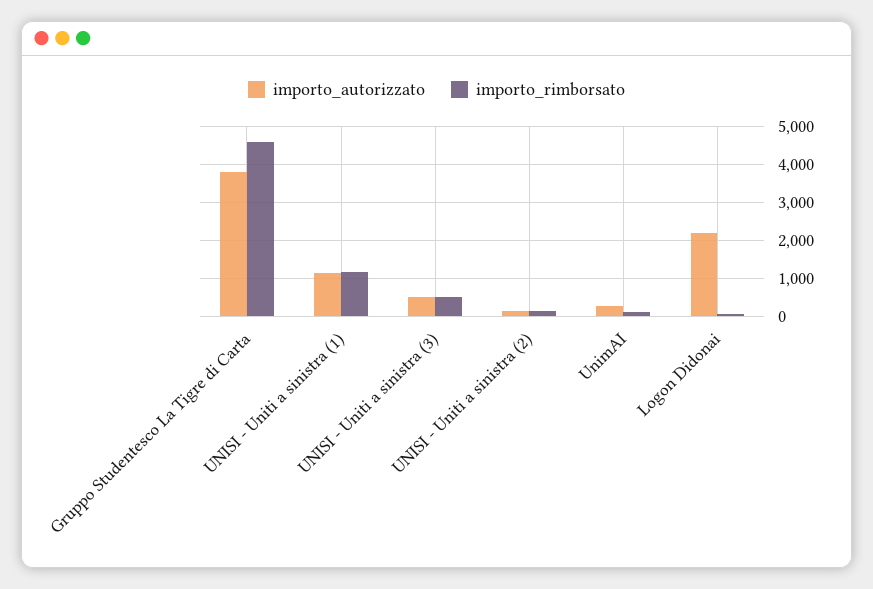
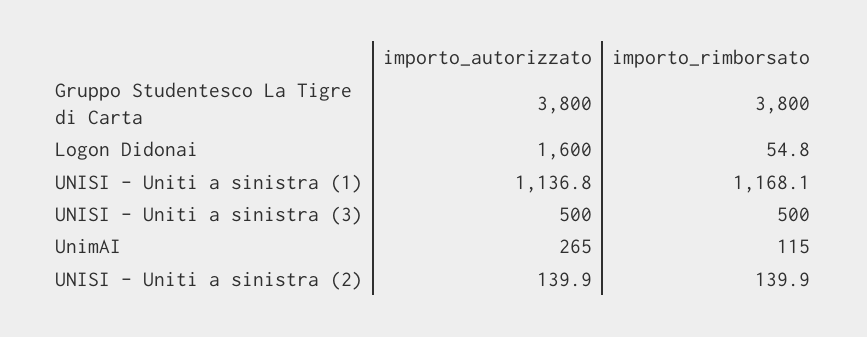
  {
    "importo_autorizzato": {
      "Gruppo Studentesco La Tigre di Carta": 3800,
      "UNISI - Uniti a sinistra (1)": 1136.8,
      "UNISI - Uniti a sinistra (3)": 500,
      "UNISI - Uniti a sinistra (2)": 139.9,
      "UnimAI": 265,
-     "Logon Didonai": 2200
+     "Logon Didonai": 1600
    },
    "importo_rimborsato": {
-     "Gruppo Studentesco La Tigre di Carta": 4600,
+     "Gruppo Studentesco La Tigre di Carta": 3800,
      "UNISI - Uniti a sinistra (1)": 1168.1,
      "UNISI - Uniti a sinistra (3)": 500,
      "UNISI - Uniti a sinistra (2)": 139.9,
      "UnimAI": 115,
      "Logon Didonai": 54.8
    }
  }

